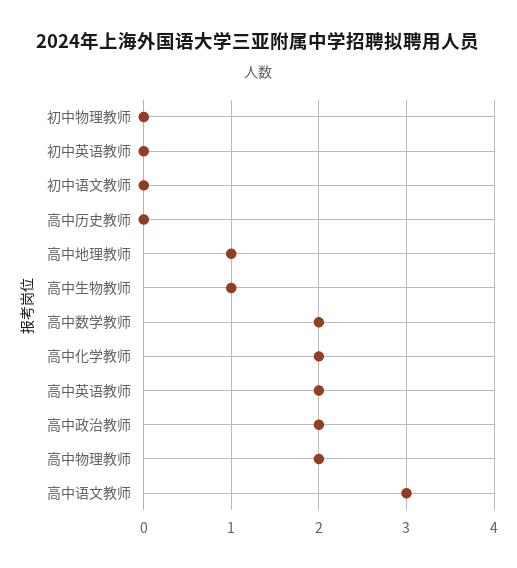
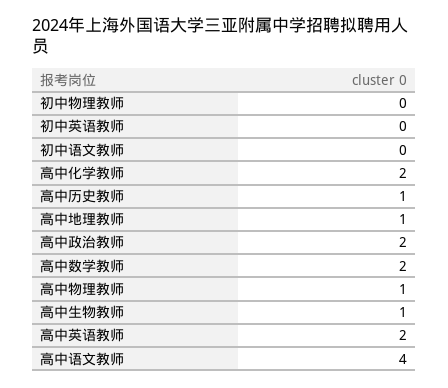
  {
    "初中物理教师": 0,
    "初中英语教师": 0,
    "初中语文教师": 0,
-   "高中历史教师": 0,
+   "高中历史教师": 1,
    "高中地理教师": 1,
    "高中生物教师": 1,
    "高中数学教师": 2,
    "高中化学教师": 2,
    "高中英语教师": 2,
    "高中政治教师": 2,
-   "高中物理教师": 2,
+   "高中物理教师": 1,
-   "高中语文教师": 3
+   "高中语文教师": 4
  }

